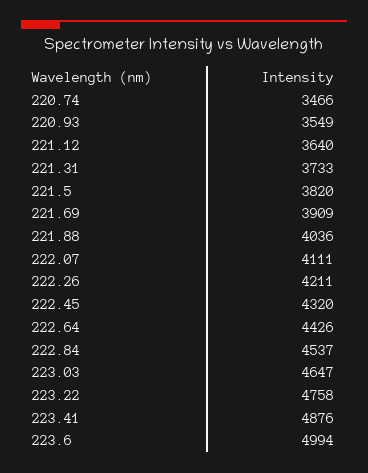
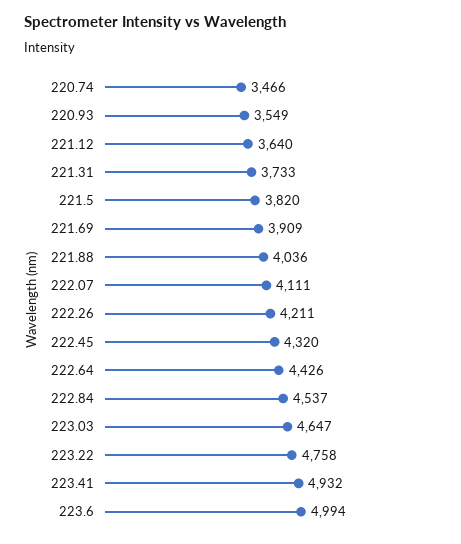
  {
    "220.74": 3466,
    "220.93": 3549,
    "221.12": 3640,
    "221.31": 3733,
    "221.5": 3820,
    "221.69": 3909,
    "221.88": 4036,
    "222.07": 4111,
    "222.26": 4211,
    "222.45": 4320,
    "222.64": 4426,
    "222.84": 4537,
    "223.03": 4647,
    "223.22": 4758,
-   "223.41": 4876,
+   "223.41": 4932,
    "223.6": 4994
  }

